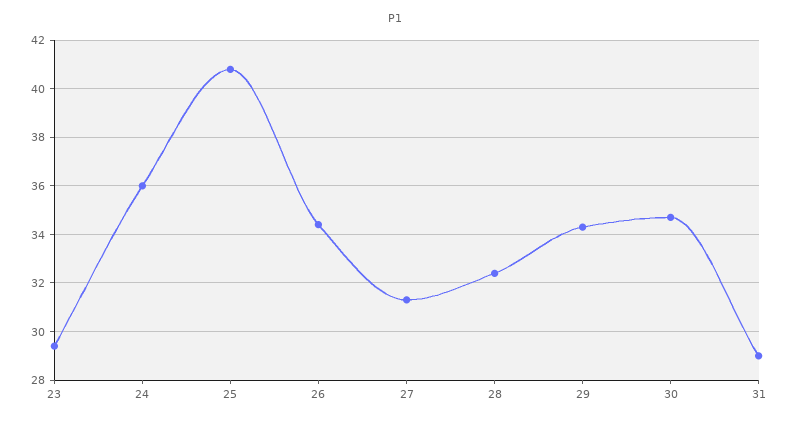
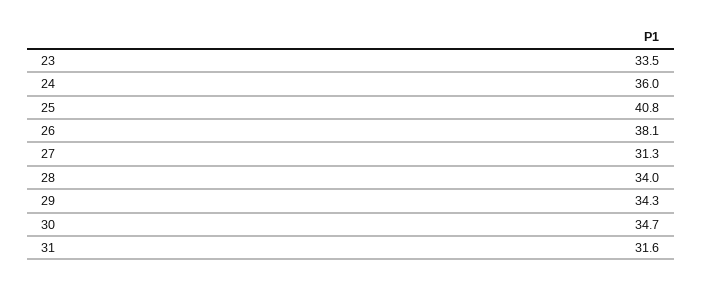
  {
-   "23": 29.5,
+   "23": 33.5,
    "24": 36,
    "25": 40.8,
-   "26": 34.5,
+   "26": 38.1,
    "27": 31.3,
-   "28": 32.5,
+   "28": 34,
    "29": 34.3,
    "30": 34.7,
-   "31": 29
+   "31": 31.6
  }

